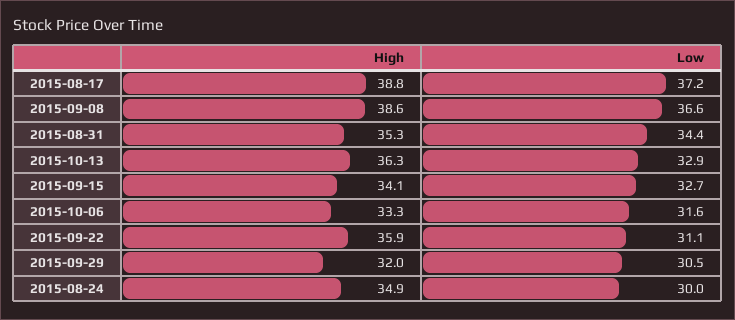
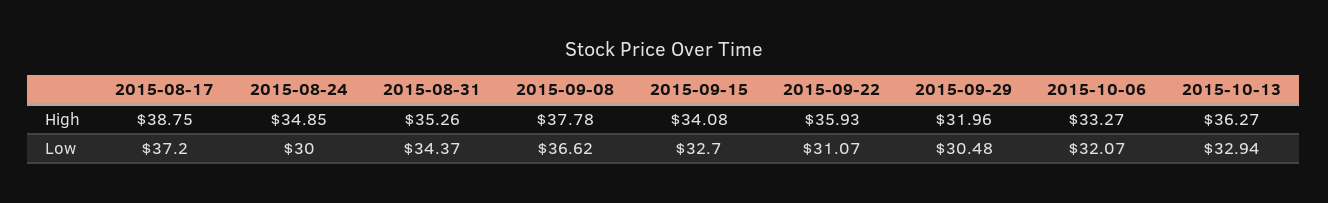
  {
    "High": {
      "2015-08-17": 38.75,
-     "2015-09-08": 38.6,
+     "2015-09-08": 37.78,
      "2015-08-31": 35.26,
      "2015-10-13": 36.27,
      "2015-09-15": 34.08,
      "2015-10-06": 33.27,
      "2015-09-22": 35.93,
      "2015-09-29": 31.96,
      "2015-08-24": 34.85
    },
    "Low": {
      "2015-08-17": 37.2,
      "2015-09-08": 36.62,
      "2015-08-31": 34.37,
      "2015-10-13": 32.94,
      "2015-09-15": 32.7,
-     "2015-10-06": 31.6,
+     "2015-10-06": 32.07,
      "2015-09-22": 31.07,
      "2015-09-29": 30.48,
      "2015-08-24": 30
    }
  }

